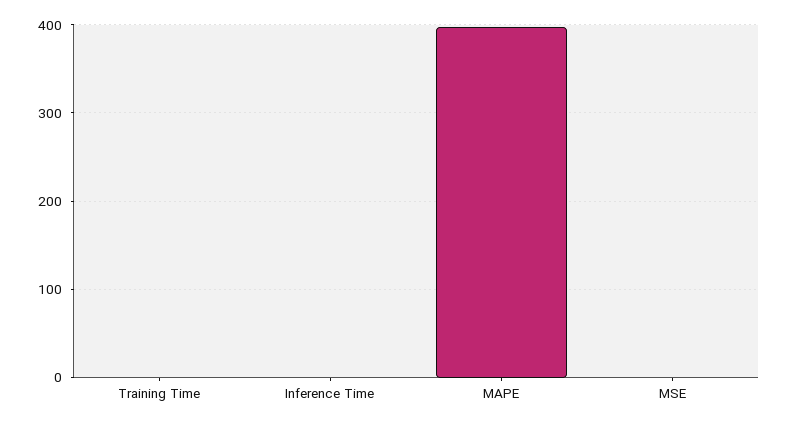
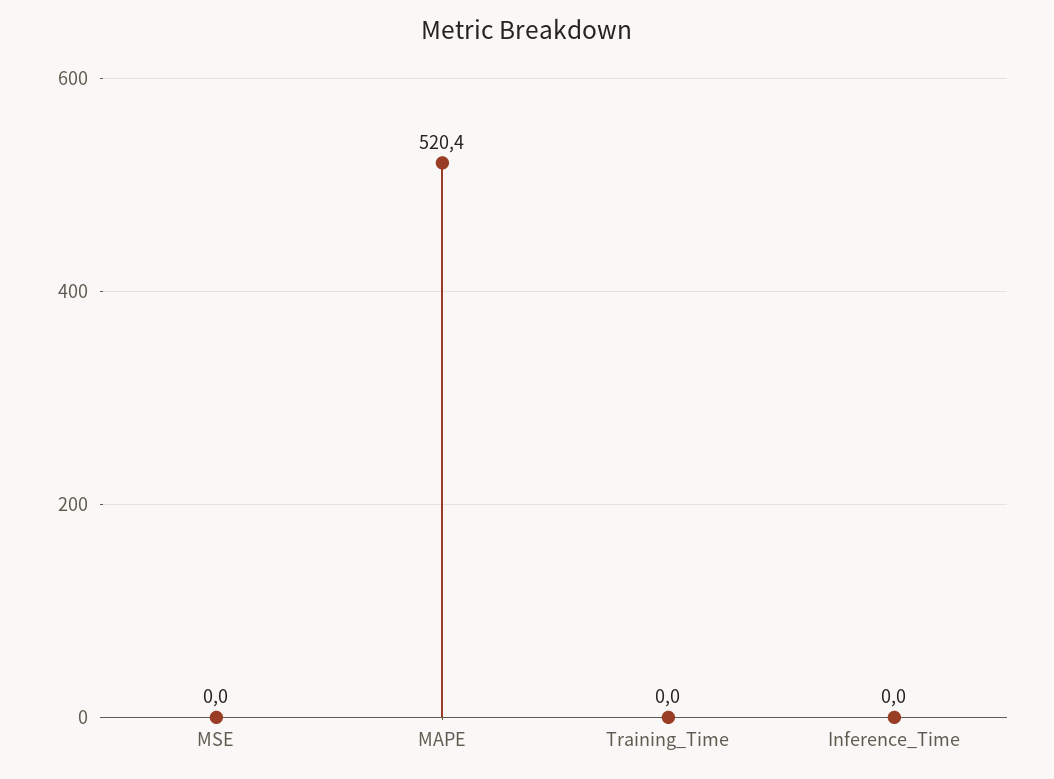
  {
    "Training Time": 0,
    "Inference Time": 0,
-   "MAPE": 400,
+   "MAPE": 520.4,
    "MSE": 0
  }

